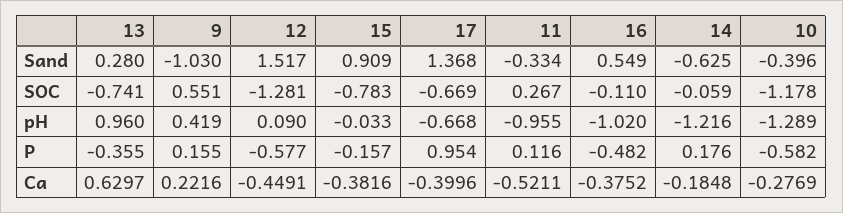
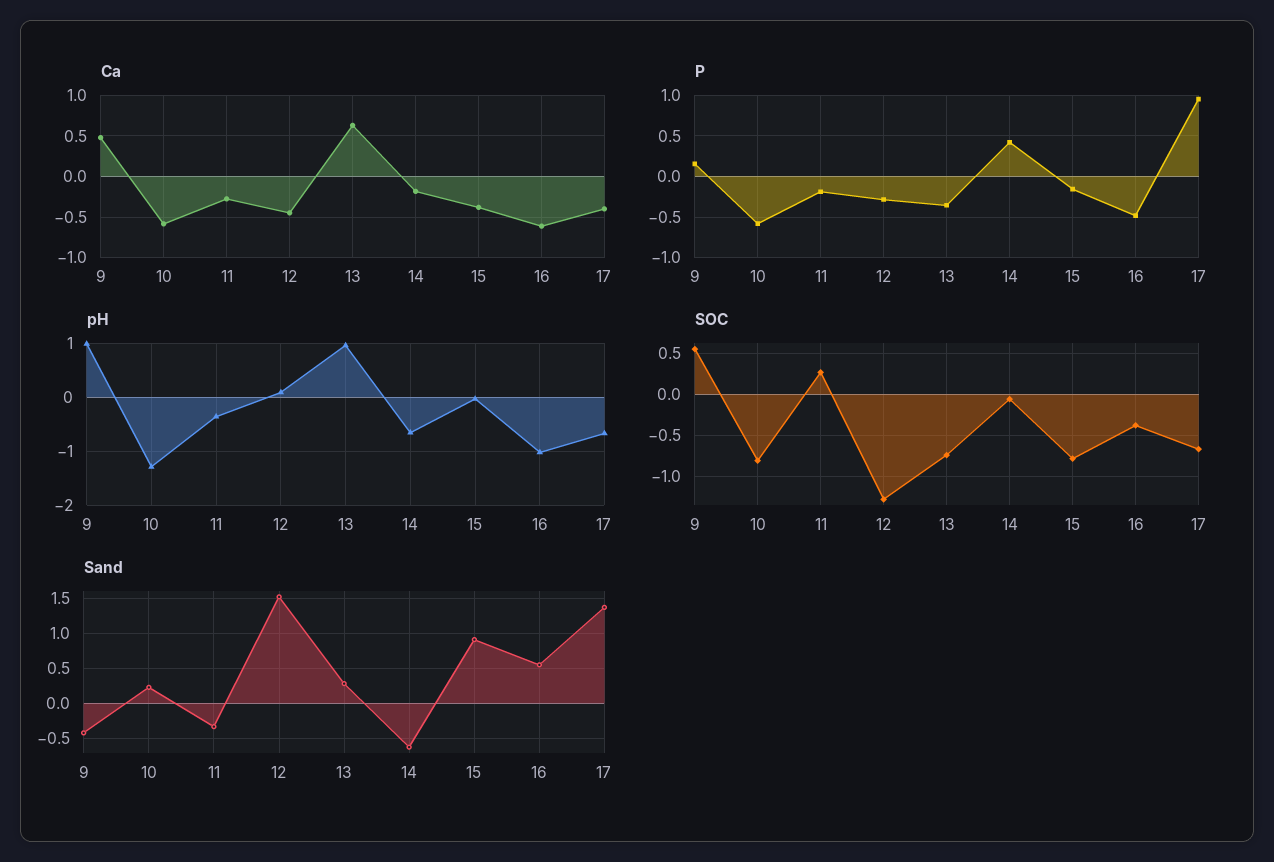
  {
    "Sand": {
      "13": 0.28,
-     "9": -1.03,
+     "9": -0.4,
      "12": 1.517,
      "15": 0.909,
      "17": 1.368,
      "11": -0.334,
      "16": 0.549,
      "14": -0.625,
-     "10": -0.396
+     "10": 0.2
    },
    "SOC": {
      "13": -0.741,
      "9": 0.551,
      "12": -1.281,
      "15": -0.783,
      "17": -0.669,
      "11": 0.267,
-     "16": -0.11,
+     "16": -0.4,
      "14": -0.059,
-     "10": -1.178
+     "10": -0.8
    },
    "pH": {
      "13": 0.96,
-     "9": 0.419,
+     "9": 1,
      "12": 0.09,
      "15": -0.033,
      "17": -0.668,
-     "11": -0.955,
+     "11": -0.4,
      "16": -1.02,
-     "14": -1.216,
+     "14": -0.6,
      "10": -1.289
    },
    "P": {
      "13": -0.355,
      "9": 0.155,
-     "12": -0.577,
+     "12": -0.3,
      "15": -0.157,
      "17": 0.954,
-     "11": 0.116,
+     "11": -0.2,
      "16": -0.482,
-     "14": 0.176,
+     "14": 0.4,
      "10": -0.582
    },
    "Ca": {
      "13": 0.6297,
-     "9": 0.2216,
+     "9": 0.5,
      "12": -0.4491,
      "15": -0.3816,
      "17": -0.3996,
-     "11": -0.5211,
+     "11": -0.3,
-     "16": -0.3752,
+     "16": -0.6,
      "14": -0.1848,
-     "10": -0.2769
+     "10": -0.6
    }
  }

